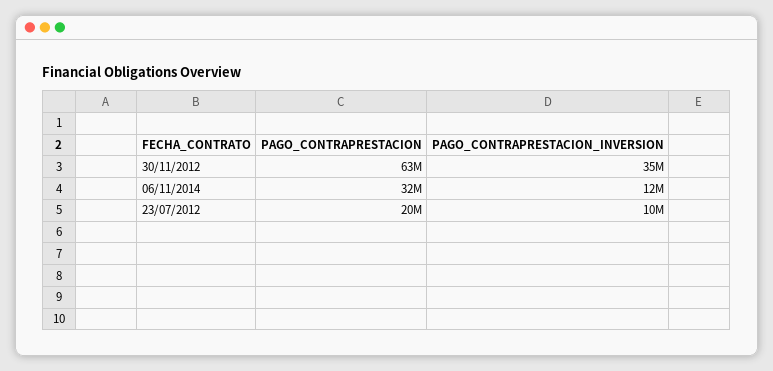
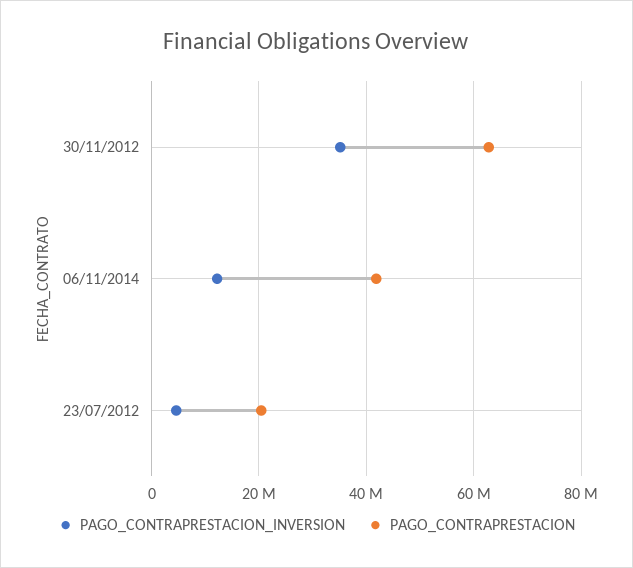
  {
    "PAGO_CONTRAPRESTACION": {
      "30/11/2012": 63000000,
-     "06/11/2014": 32000000,
+     "06/11/2014": 42000000,
      "23/07/2012": 20000000
    },
    "PAGO_CONTRAPRESTACION_INVERSION": {
      "30/11/2012": 35000000,
      "06/11/2014": 12000000,
-     "23/07/2012": 10000000
+     "23/07/2012": 4000000
    }
  }

